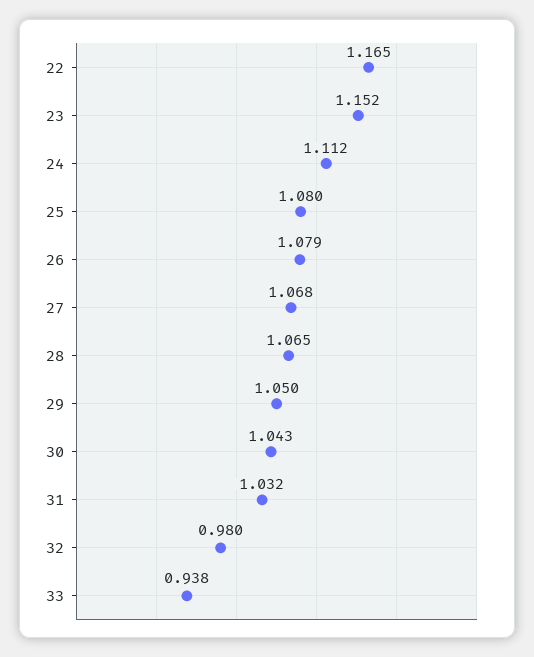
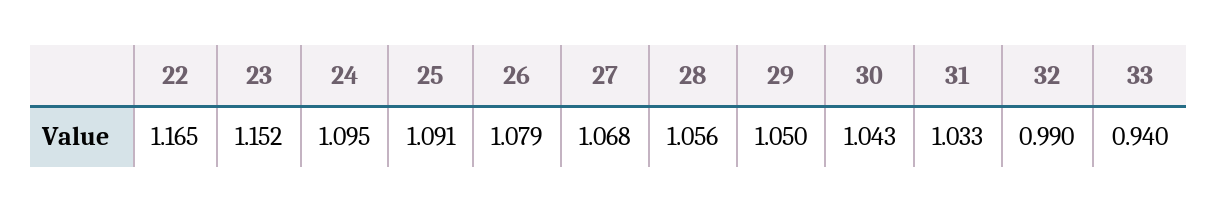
  {
    "22": 1.165,
    "23": 1.152,
-   "24": 1.112,
+   "24": 1.095,
-   "25": 1.08,
+   "25": 1.091,
    "26": 1.079,
    "27": 1.068,
-   "28": 1.065,
+   "28": 1.056,
    "29": 1.05,
    "30": 1.043,
-   "31": 1.032,
+   "31": 1.033,
-   "32": 0.98,
+   "32": 0.99,
-   "33": 0.938
+   "33": 0.94
  }

